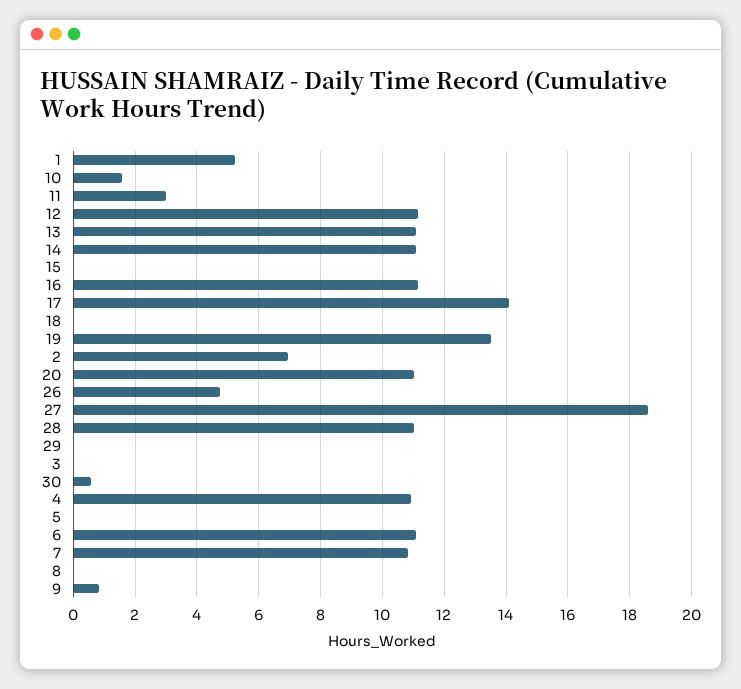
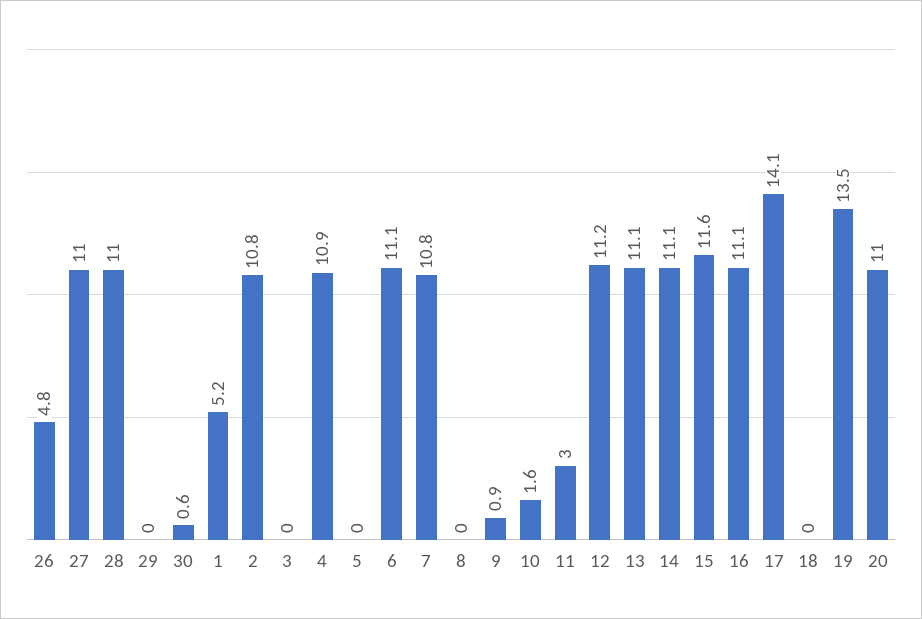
  {
    "1": 5.2,
    "10": 1.6,
    "11": 3,
    "12": 11.2,
    "13": 11.1,
    "14": 11.1,
-   "15": 0,
+   "15": 11.6,
    "16": 11.1,
    "17": 14.1,
    "18": 0,
    "19": 13.5,
-   "2": 7,
+   "2": 10.8,
    "20": 11,
    "26": 4.8,
-   "27": 18.6,
+   "27": 11,
    "28": 11,
    "29": 0,
    "3": 0,
    "30": 0.6,
    "4": 10.9,
    "5": 0,
    "6": 11.1,
    "7": 10.8,
    "8": 0,
    "9": 0.9
  }

